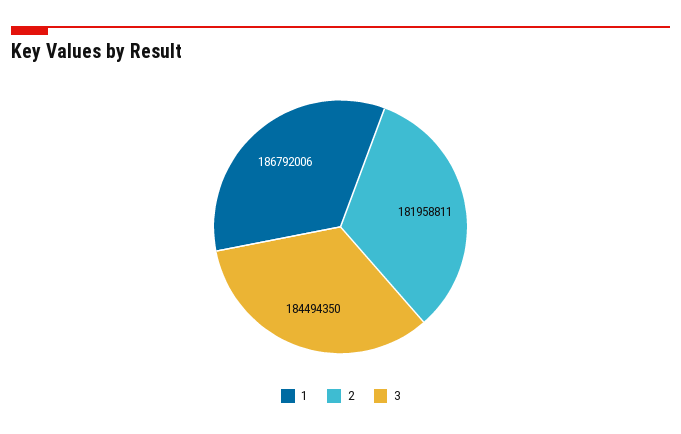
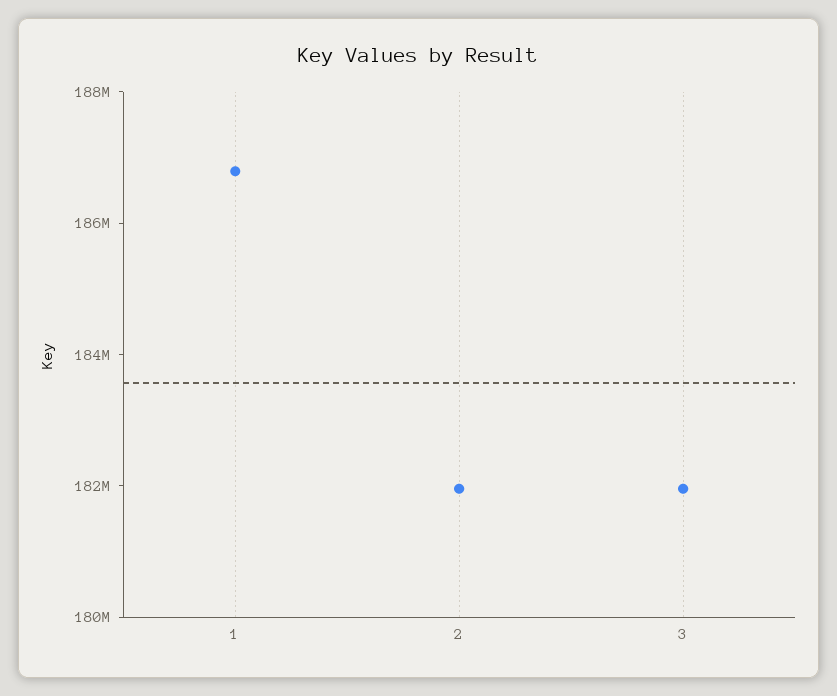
  {
    "1": 186792006,
    "2": 181958811,
-   "3": 184494350
+   "3": 182000000
  }

